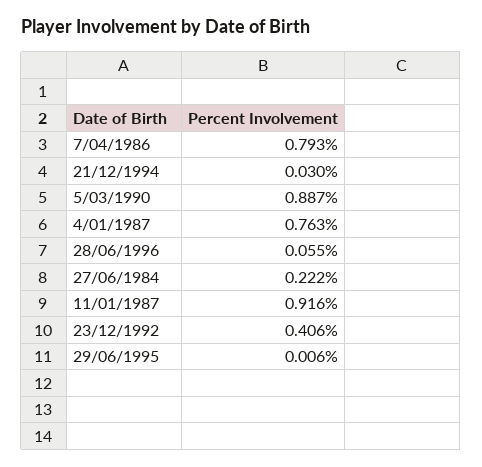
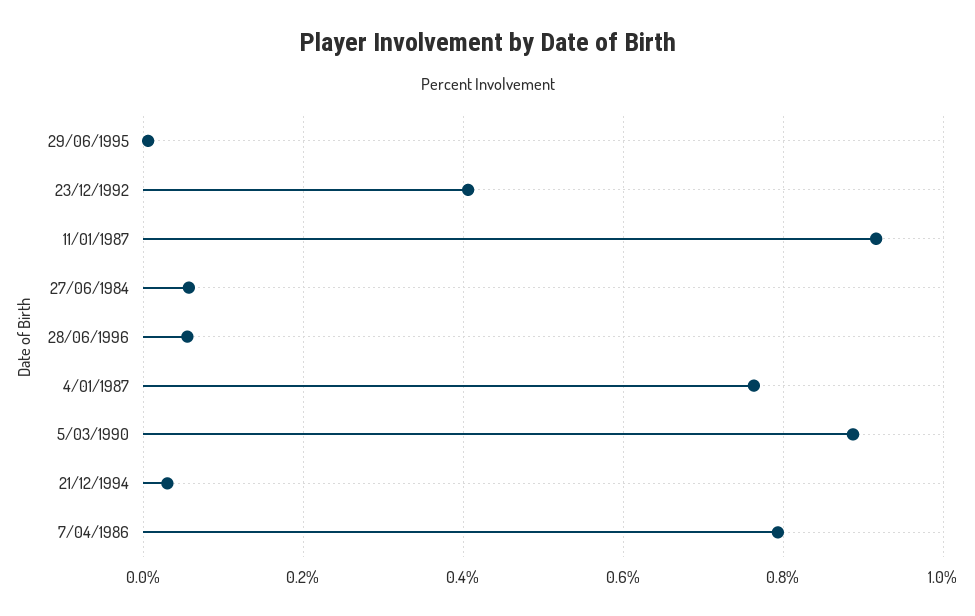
  {
    "7/04/1986": 0.793,
    "21/12/1994": 0.03,
    "5/03/1990": 0.887,
    "4/01/1987": 0.763,
    "28/06/1996": 0.055,
-   "27/06/1984": 0.222,
+   "27/06/1984": 0.06,
    "11/01/1987": 0.916,
    "23/12/1992": 0.406,
    "29/06/1995": 0.006
  }

